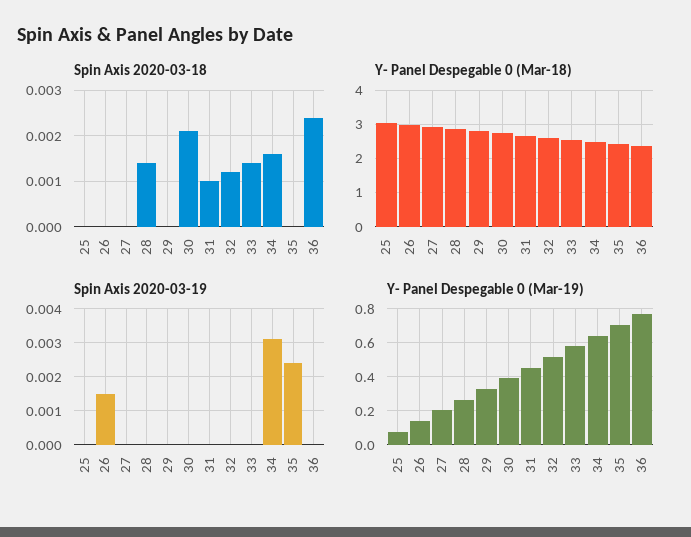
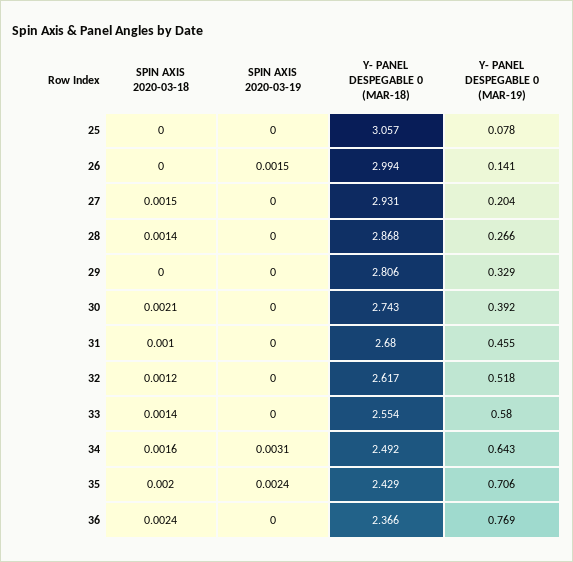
  {
    "Spin Axis 2020-03-18": {
      "25": 0,
      "26": 0,
-     "27": 0,
+     "27": 0.0015,
      "28": 0.0014,
      "29": 0,
      "30": 0.0021,
      "31": 0.001,
      "32": 0.0012,
      "33": 0.0014,
      "34": 0.0016,
-     "35": 0,
+     "35": 0.002,
      "36": 0.0024
    },
    "Y- Panel Despegable 0 (Mar-18)": {
      "25": 3.057,
      "26": 2.994,
      "27": 2.931,
      "28": 2.868,
      "29": 2.806,
      "30": 2.743,
      "31": 2.68,
      "32": 2.617,
      "33": 2.554,
      "34": 2.492,
      "35": 2.429,
      "36": 2.366
    },
    "Spin Axis 2020-03-19": {
      "25": 0,
      "26": 0.0015,
      "27": 0,
      "28": 0,
      "29": 0,
      "30": 0,
      "31": 0,
      "32": 0,
      "33": 0,
      "34": 0.0031,
      "35": 0.0024,
      "36": 0
    },
    "Y- Panel Despegable 0 (Mar-19)": {
      "25": 0.078,
      "26": 0.141,
      "27": 0.204,
      "28": 0.266,
      "29": 0.329,
      "30": 0.392,
      "31": 0.455,
      "32": 0.518,
      "33": 0.58,
      "34": 0.643,
      "35": 0.706,
      "36": 0.769
    }
  }

